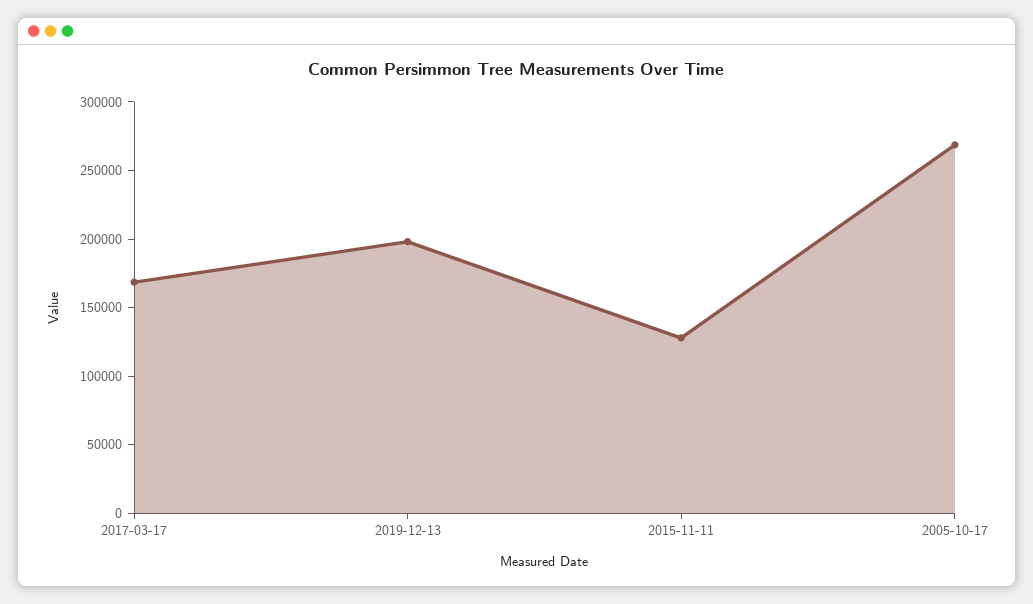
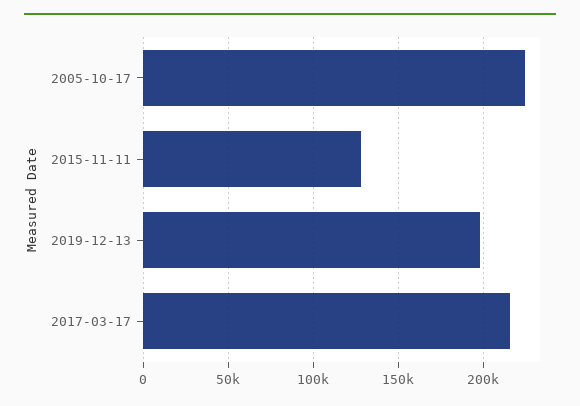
  {
-   "2017-03-17": 170000,
+   "2017-03-17": 215000,
    "2019-12-13": 200000,
    "2015-11-11": 130000,
-   "2005-10-17": 270000
+   "2005-10-17": 225000
  }

